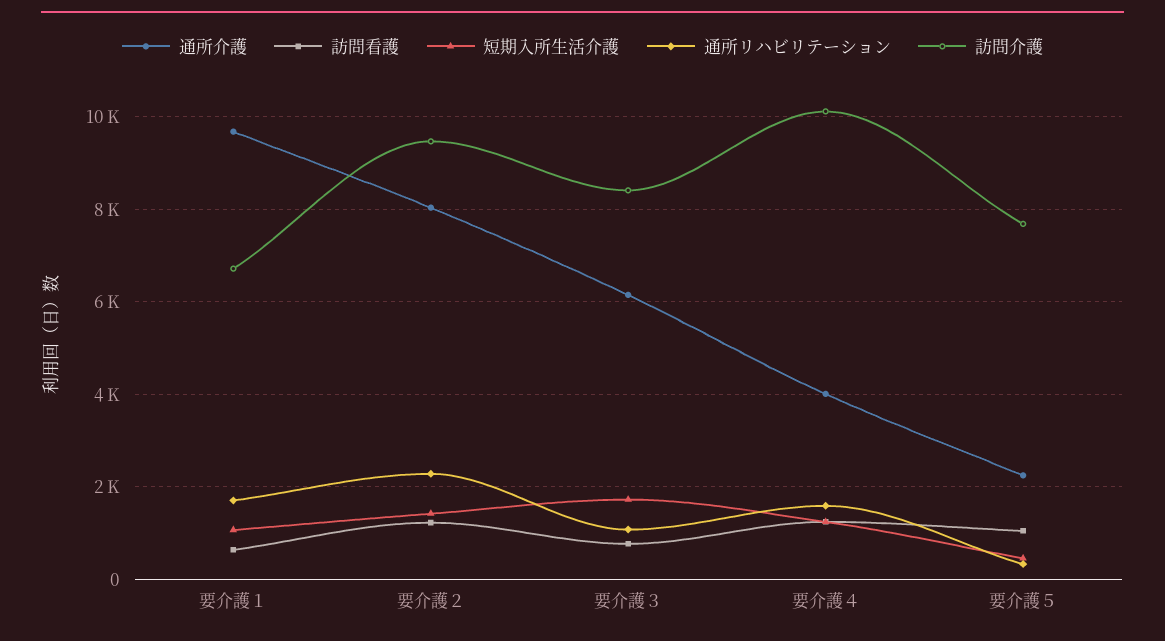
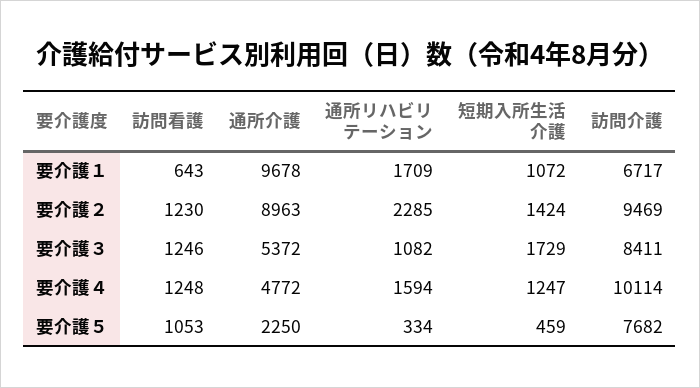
  {
    "通所介護": {
      "要介護１": 9678,
-     "要介護２": 8000,
+     "要介護２": 8963,
-     "要介護３": 6200,
+     "要介護３": 5372,
-     "要介護４": 4000,
+     "要介護４": 4772,
      "要介護５": 2250
    },
    "訪問看護": {
      "要介護１": 643,
      "要介護２": 1230,
-     "要介護３": 800,
+     "要介護３": 1246,
      "要介護４": 1248,
      "要介護５": 1053
    },
    "短期入所生活介護": {
      "要介護１": 1072,
      "要介護２": 1424,
      "要介護３": 1729,
      "要介護４": 1247,
      "要介護５": 459
    },
    "通所リハビリテーション": {
      "要介護１": 1709,
      "要介護２": 2285,
      "要介護３": 1082,
      "要介護４": 1594,
      "要介護５": 334
    },
    "訪問介護": {
      "要介護１": 6717,
      "要介護２": 9469,
      "要介護３": 8411,
      "要介護４": 10114,
      "要介護５": 7682
    }
  }

